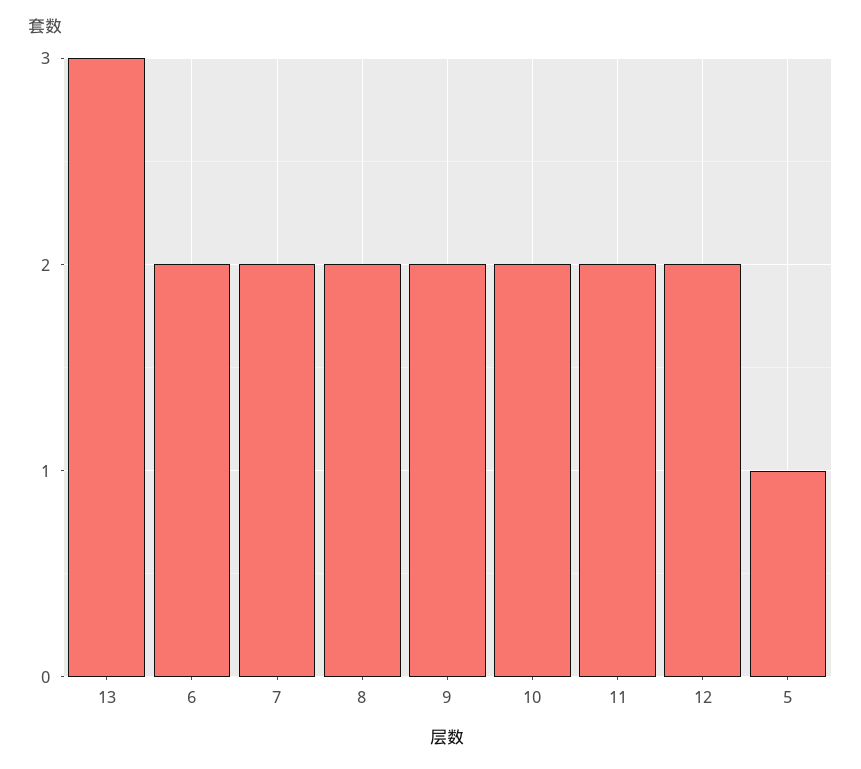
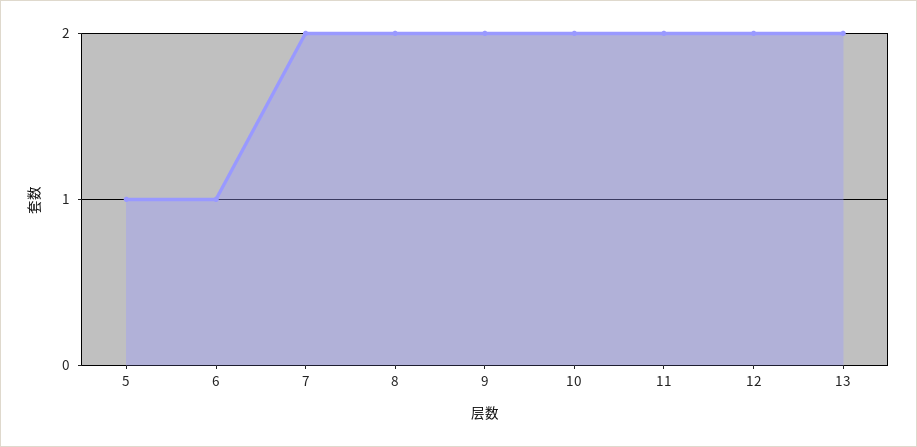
  {
-   "13": 3,
+   "13": 2,
-   "6": 2,
+   "6": 1,
    "7": 2,
    "8": 2,
    "9": 2,
    "10": 2,
    "11": 2,
    "12": 2,
    "5": 1
  }

